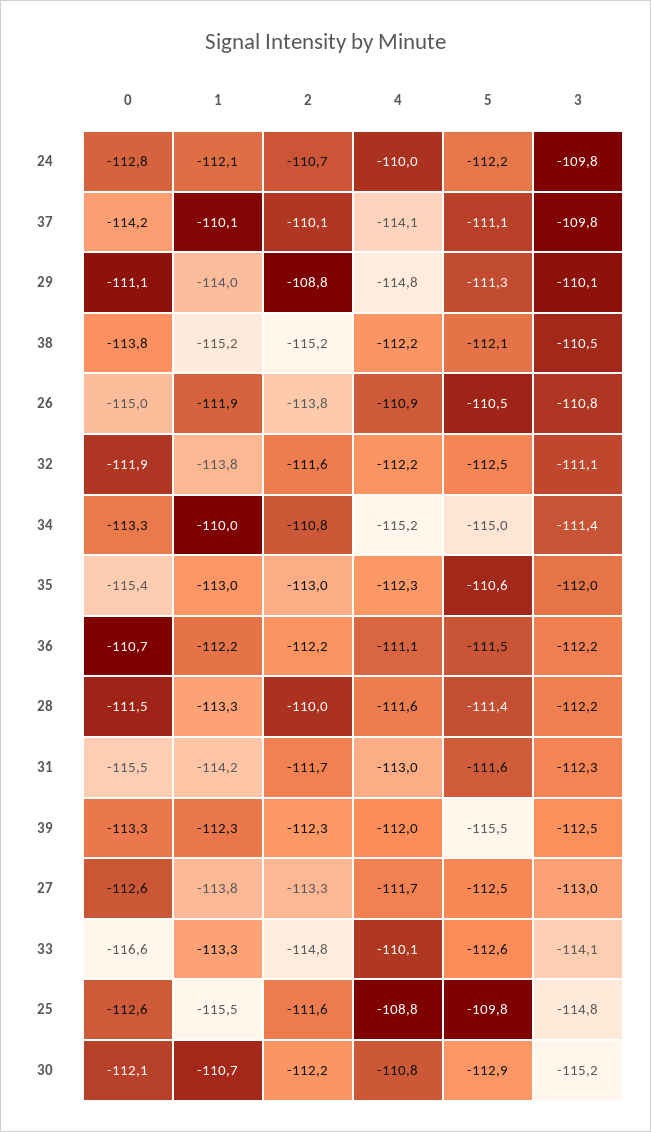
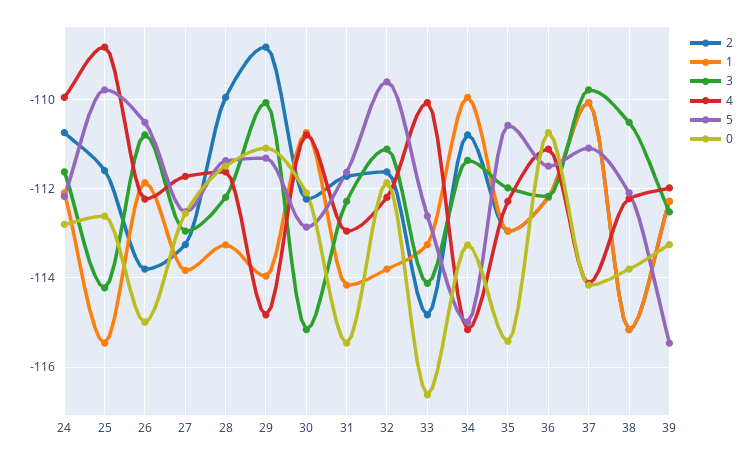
  {
    "0": {
      "24": -112.8,
      "37": -114.2,
      "29": -111.1,
      "38": -113.8,
      "26": -115,
      "32": -111.9,
      "34": -113.3,
      "35": -115.4,
      "36": -110.7,
      "28": -111.5,
      "31": -115.5,
      "39": -113.3,
      "27": -112.6,
      "33": -116.6,
      "25": -112.6,
      "30": -112.1
    },
    "1": {
      "24": -112.1,
      "37": -110.1,
      "29": -114,
      "38": -115.2,
      "26": -111.9,
      "32": -113.8,
      "34": -110,
      "35": -113,
      "36": -112.2,
      "28": -113.3,
      "31": -114.2,
      "39": -112.3,
      "27": -113.8,
      "33": -113.3,
      "25": -115.5,
      "30": -110.7
    },
    "2": {
      "24": -110.7,
      "37": -110.1,
      "29": -108.8,
      "38": -115.2,
      "26": -113.8,
      "32": -111.6,
      "34": -110.8,
      "35": -113,
      "36": -112.2,
      "28": -110,
      "31": -111.7,
      "39": -112.3,
      "27": -113.3,
      "33": -114.8,
      "25": -111.6,
      "30": -112.2
    },
    "4": {
      "24": -110,
      "37": -114.1,
      "29": -114.8,
      "38": -112.2,
-     "26": -110.9,
+     "26": -112.2,
      "32": -112.2,
      "34": -115.2,
      "35": -112.3,
      "36": -111.1,
      "28": -111.6,
      "31": -113,
      "39": -112,
      "27": -111.7,
      "33": -110.1,
      "25": -108.8,
      "30": -110.8
    },
    "5": {
      "24": -112.2,
      "37": -111.1,
      "29": -111.3,
      "38": -112.1,
      "26": -110.5,
-     "32": -112.5,
+     "32": -109.6,
      "34": -115,
      "35": -110.6,
      "36": -111.5,
      "28": -111.4,
      "31": -111.6,
      "39": -115.5,
      "27": -112.5,
      "33": -112.6,
      "25": -109.8,
      "30": -112.9
    },
    "3": {
-     "24": -109.8,
+     "24": -111.6,
      "37": -109.8,
      "29": -110.1,
      "38": -110.5,
      "26": -110.8,
      "32": -111.1,
      "34": -111.4,
      "35": -112,
      "36": -112.2,
      "28": -112.2,
      "31": -112.3,
      "39": -112.5,
      "27": -113,
      "33": -114.1,
-     "25": -114.8,
+     "25": -114.2,
      "30": -115.2
    }
  }

